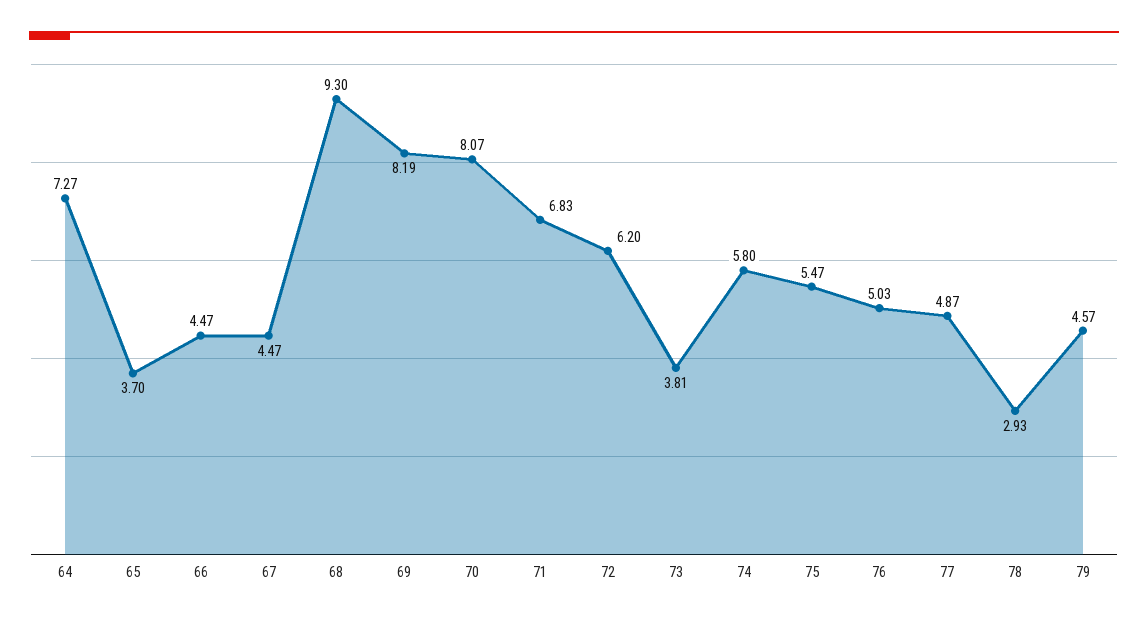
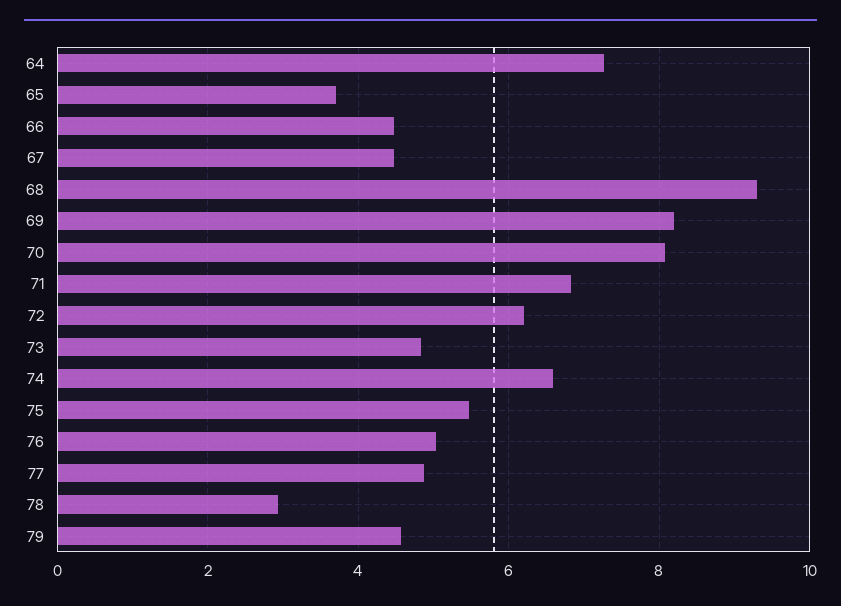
  {
    "64": 7.27,
    "65": 3.7,
    "66": 4.47,
    "67": 4.47,
    "68": 9.3,
    "69": 8.19,
    "70": 8.07,
    "71": 6.83,
    "72": 6.2,
-   "73": 3.81,
+   "73": 4.8,
-   "74": 5.8,
+   "74": 6.6,
    "75": 5.47,
    "76": 5.03,
    "77": 4.87,
    "78": 2.93,
    "79": 4.57
  }

